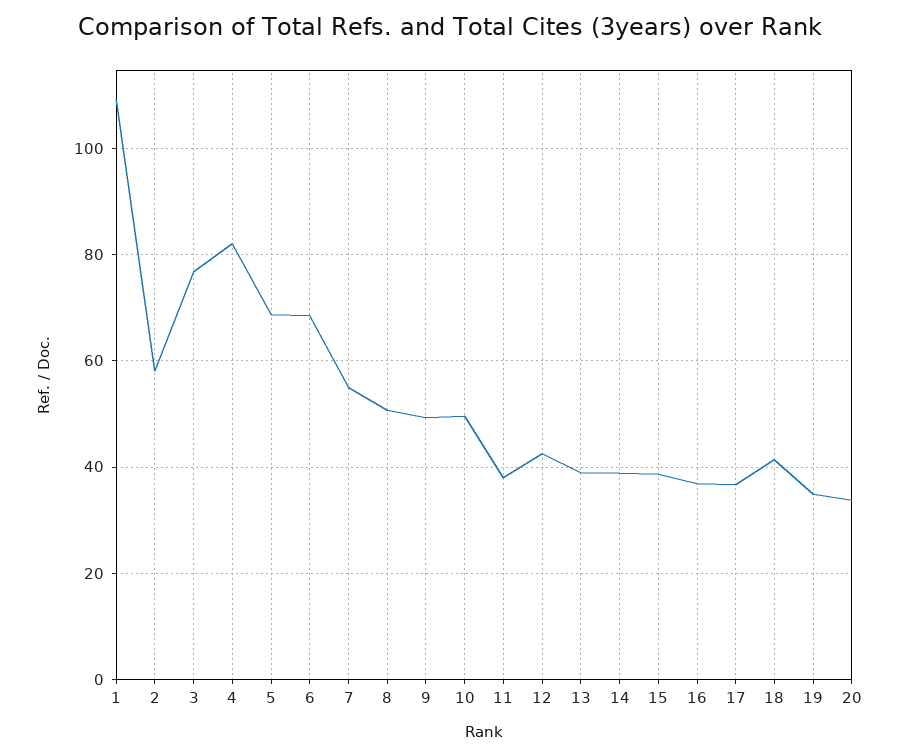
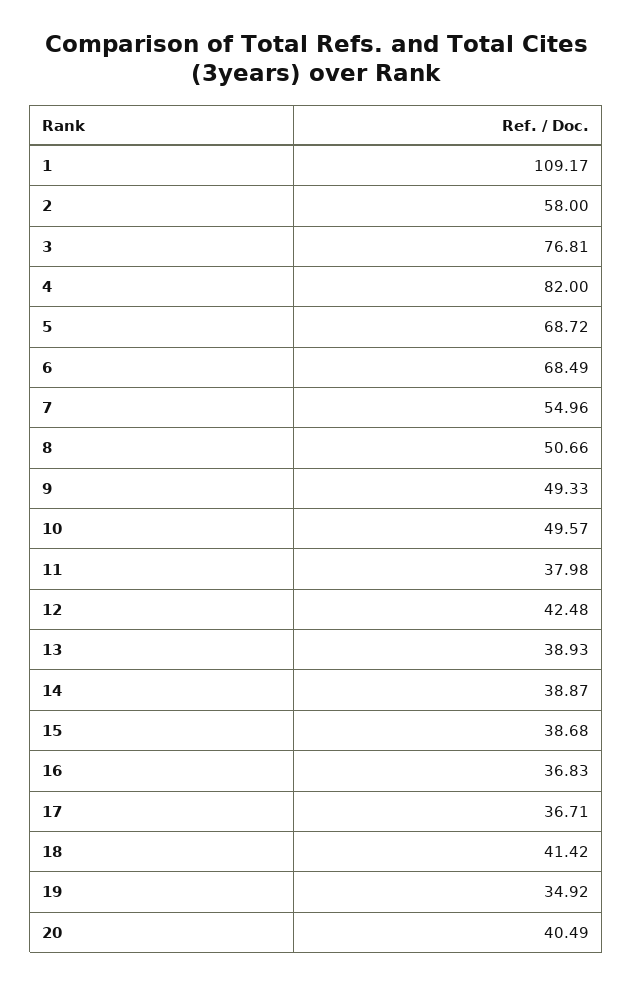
  {
    "1": 109.17,
    "2": 58,
    "3": 76.81,
    "4": 82,
    "5": 68.72,
    "6": 68.49,
    "7": 54.96,
    "8": 50.66,
    "9": 49.33,
    "10": 49.57,
    "11": 37.98,
    "12": 42.48,
    "13": 38.93,
    "14": 38.87,
    "15": 38.68,
    "16": 36.83,
    "17": 36.71,
    "18": 41.42,
    "19": 34.92,
-   "20": 34
+   "20": 40.49
  }

